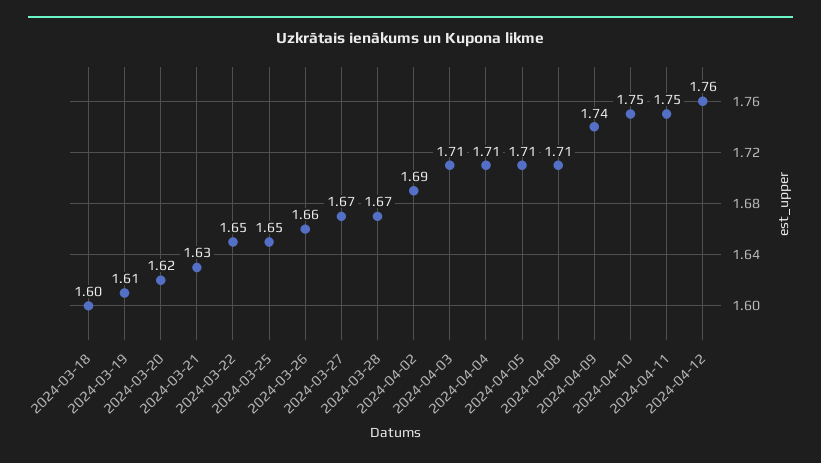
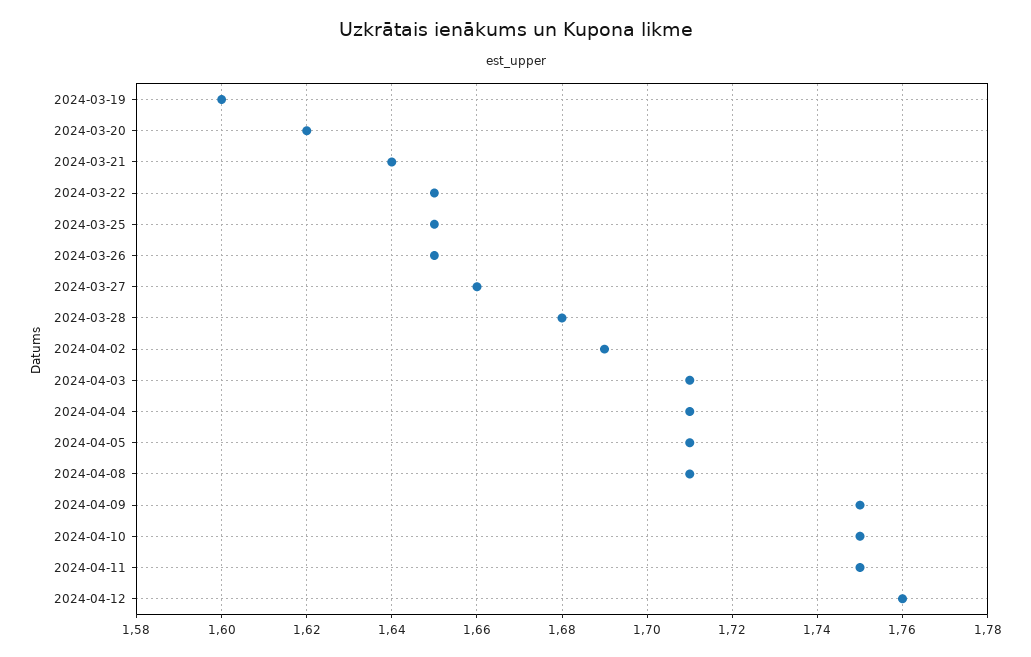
  {
-   "2024-03-18": 1.6,
-   "2024-03-19": 1.61,
+   "2024-03-19": 1.6,
    "2024-03-20": 1.62,
-   "2024-03-21": 1.63,
+   "2024-03-21": 1.64,
    "2024-03-22": 1.65,
    "2024-03-25": 1.65,
-   "2024-03-26": 1.66,
+   "2024-03-26": 1.65,
-   "2024-03-27": 1.67,
+   "2024-03-27": 1.66,
-   "2024-03-28": 1.67,
+   "2024-03-28": 1.68,
    "2024-04-02": 1.69,
    "2024-04-03": 1.71,
    "2024-04-04": 1.71,
    "2024-04-05": 1.71,
    "2024-04-08": 1.71,
-   "2024-04-09": 1.74,
+   "2024-04-09": 1.75,
    "2024-04-10": 1.75,
    "2024-04-11": 1.75,
    "2024-04-12": 1.76
  }

